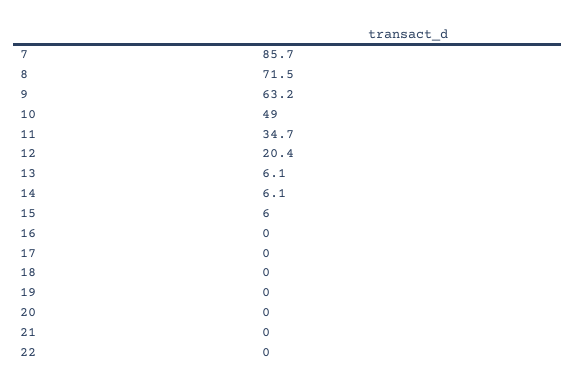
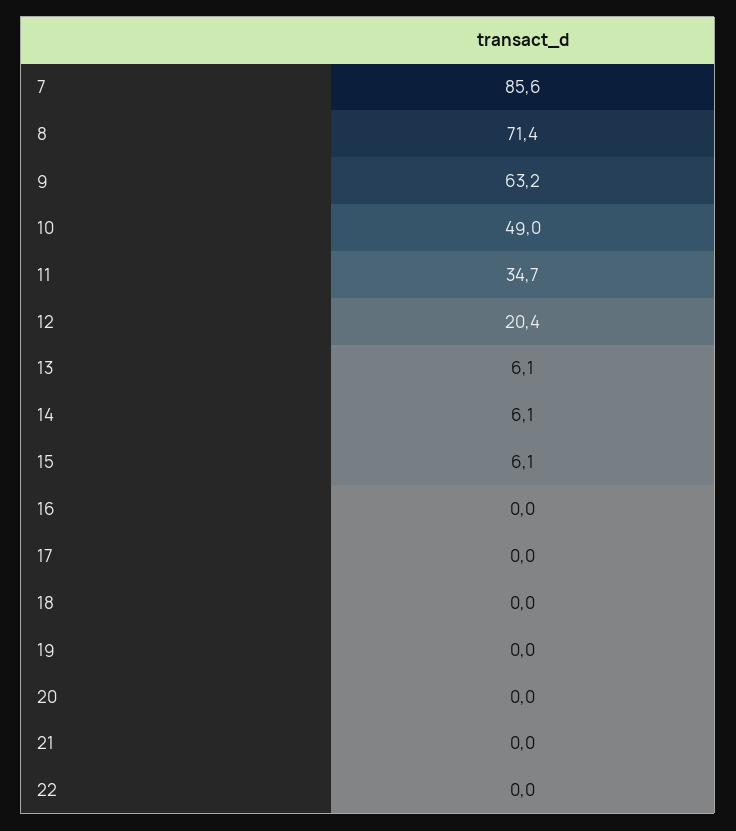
  {
-   "7": 85.7,
+   "7": 85.6,
-   "8": 71.5,
+   "8": 71.4,
    "9": 63.2,
    "10": 49,
    "11": 34.7,
    "12": 20.4,
    "13": 6.1,
    "14": 6.1,
-   "15": 6,
+   "15": 6.1,
    "16": 0,
    "17": 0,
    "18": 0,
    "19": 0,
    "20": 0,
    "21": 0,
    "22": 0
  }

